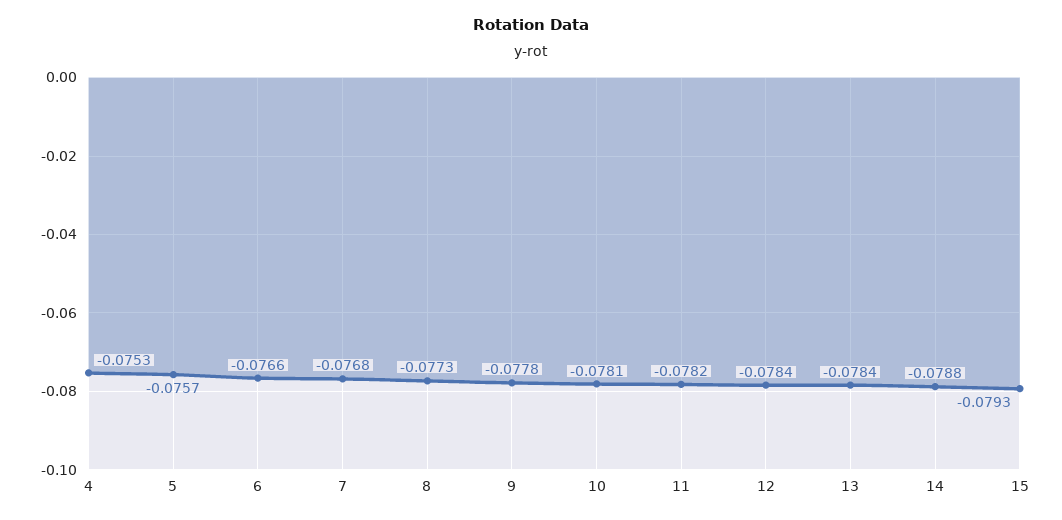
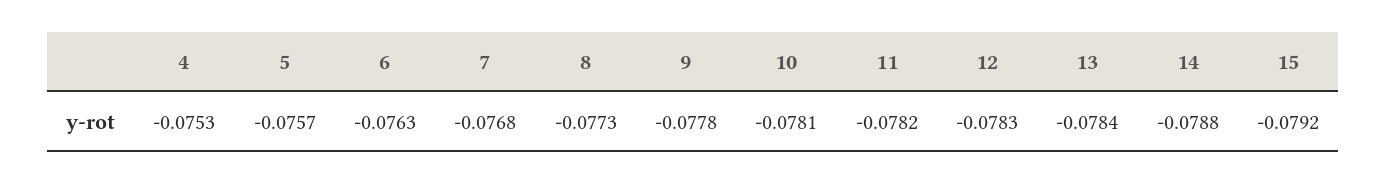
  {
    "4": -0.0753,
    "5": -0.0757,
-   "6": -0.0766,
+   "6": -0.0763,
    "7": -0.0768,
    "8": -0.0773,
    "9": -0.0778,
    "10": -0.0781,
    "11": -0.0782,
-   "12": -0.0784,
+   "12": -0.0783,
    "13": -0.0784,
    "14": -0.0788,
-   "15": -0.0793
+   "15": -0.0792
  }

